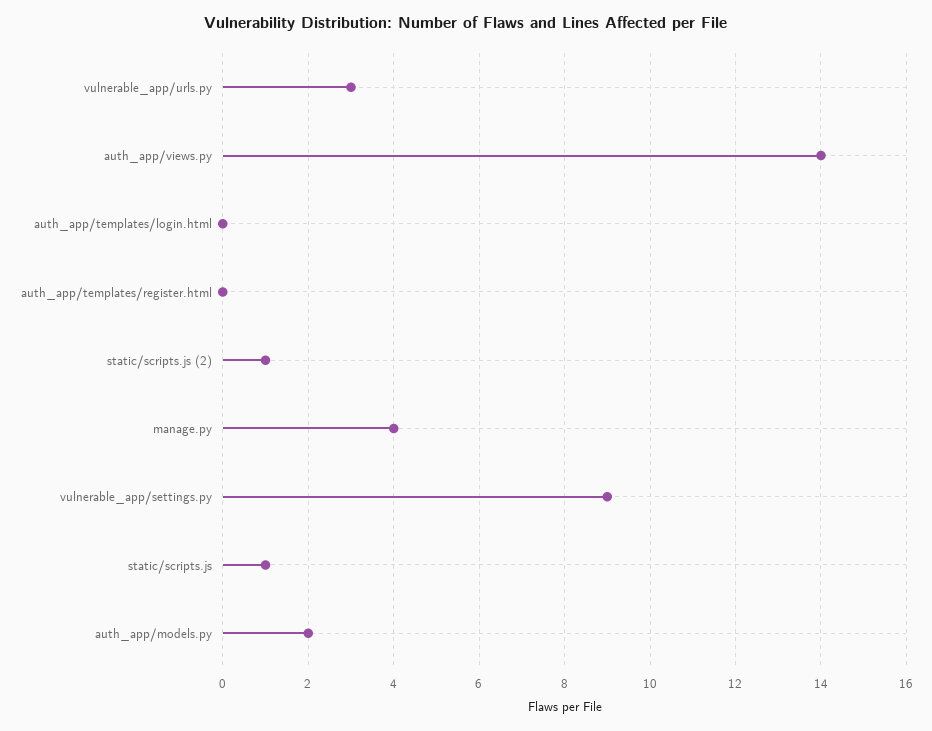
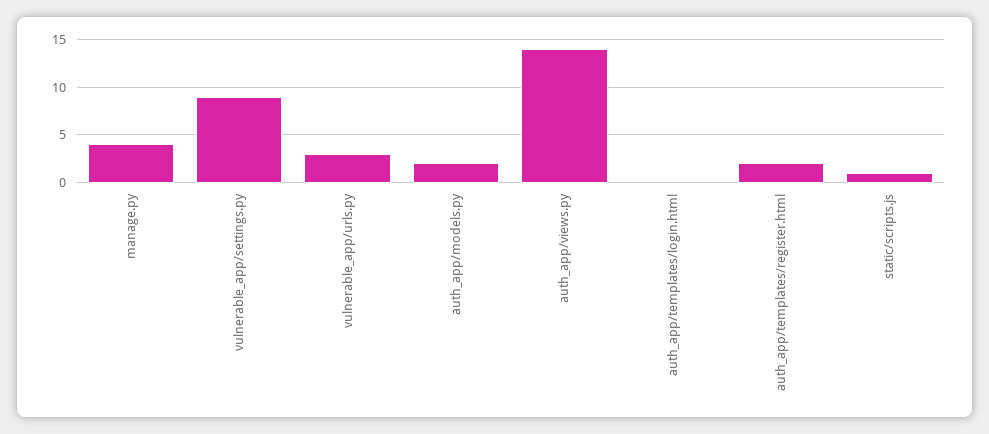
  {
    "vulnerable_app/urls.py": 3,
    "auth_app/views.py": 14,
    "auth_app/templates/login.html": 0,
-   "auth_app/templates/register.html": 0,
+   "auth_app/templates/register.html": 2,
-   "static/scripts.js (2)": 1,
    "manage.py": 4,
    "vulnerable_app/settings.py": 9,
    "static/scripts.js": 1,
    "auth_app/models.py": 2
  }

